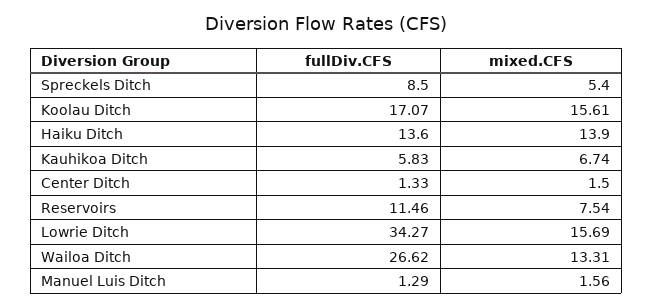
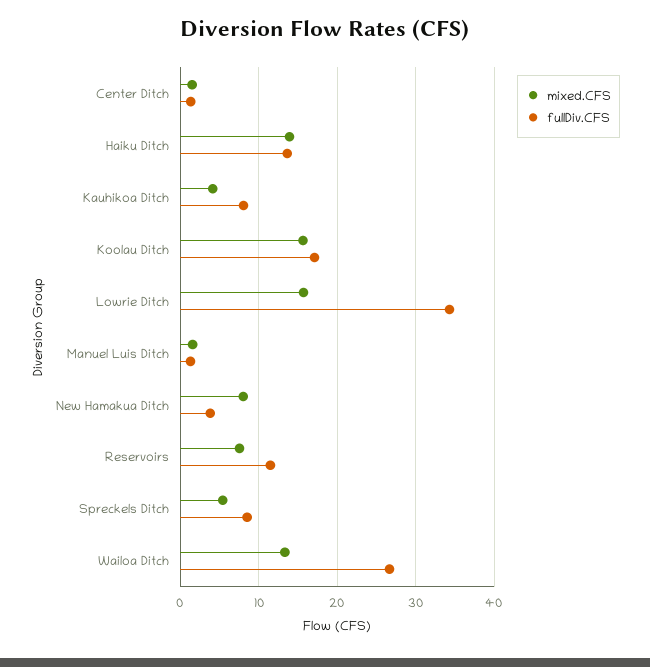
  {
    "fullDiv.CFS": {
      "Spreckels Ditch": 8.5,
      "Koolau Ditch": 17.07,
      "Haiku Ditch": 13.6,
-     "Kauhikoa Ditch": 5.83,
+     "Kauhikoa Ditch": 8,
      "Center Ditch": 1.33,
      "Reservoirs": 11.46,
      "Lowrie Ditch": 34.27,
      "Wailoa Ditch": 26.62,
-     "Manuel Luis Ditch": 1.29
+     "Manuel Luis Ditch": 1.29,
+     "New Hamakua Ditch": 4
    },
    "mixed.CFS": {
      "Spreckels Ditch": 5.4,
      "Koolau Ditch": 15.61,
      "Haiku Ditch": 13.9,
-     "Kauhikoa Ditch": 6.74,
+     "Kauhikoa Ditch": 4,
      "Center Ditch": 1.5,
      "Reservoirs": 7.54,
      "Lowrie Ditch": 15.69,
      "Wailoa Ditch": 13.31,
-     "Manuel Luis Ditch": 1.56
+     "Manuel Luis Ditch": 1.56,
+     "New Hamakua Ditch": 8
    }
  }

